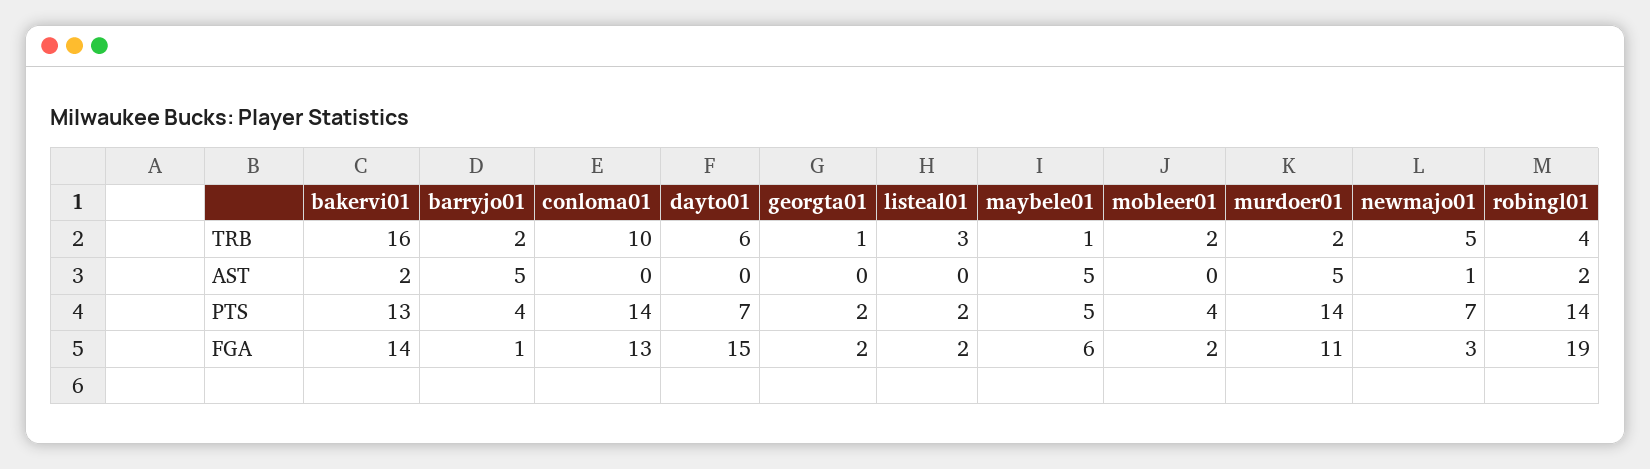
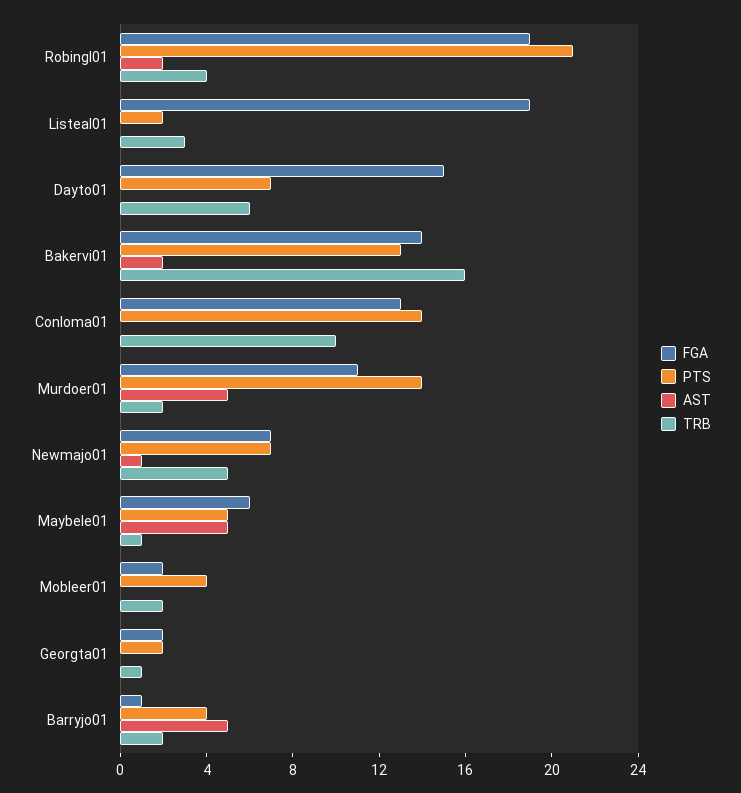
  {
    "TRB": {
      "bakervi01": 16,
      "barryjo01": 2,
      "conloma01": 10,
      "dayto01": 6,
      "georgta01": 1,
      "listeal01": 3,
      "maybele01": 1,
      "mobleer01": 2,
      "murdoer01": 2,
      "newmajo01": 5,
      "robingl01": 4
    },
    "AST": {
      "bakervi01": 2,
      "barryjo01": 5,
      "conloma01": 0,
      "dayto01": 0,
      "georgta01": 0,
      "listeal01": 0,
      "maybele01": 5,
      "mobleer01": 0,
      "murdoer01": 5,
      "newmajo01": 1,
      "robingl01": 2
    },
    "PTS": {
      "bakervi01": 13,
      "barryjo01": 4,
      "conloma01": 14,
      "dayto01": 7,
      "georgta01": 2,
      "listeal01": 2,
      "maybele01": 5,
      "mobleer01": 4,
      "murdoer01": 14,
      "newmajo01": 7,
-     "robingl01": 14
+     "robingl01": 21
    },
    "FGA": {
      "bakervi01": 14,
      "barryjo01": 1,
      "conloma01": 13,
      "dayto01": 15,
      "georgta01": 2,
-     "listeal01": 2,
+     "listeal01": 19,
      "maybele01": 6,
      "mobleer01": 2,
      "murdoer01": 11,
-     "newmajo01": 3,
+     "newmajo01": 7,
      "robingl01": 19
    }
  }

